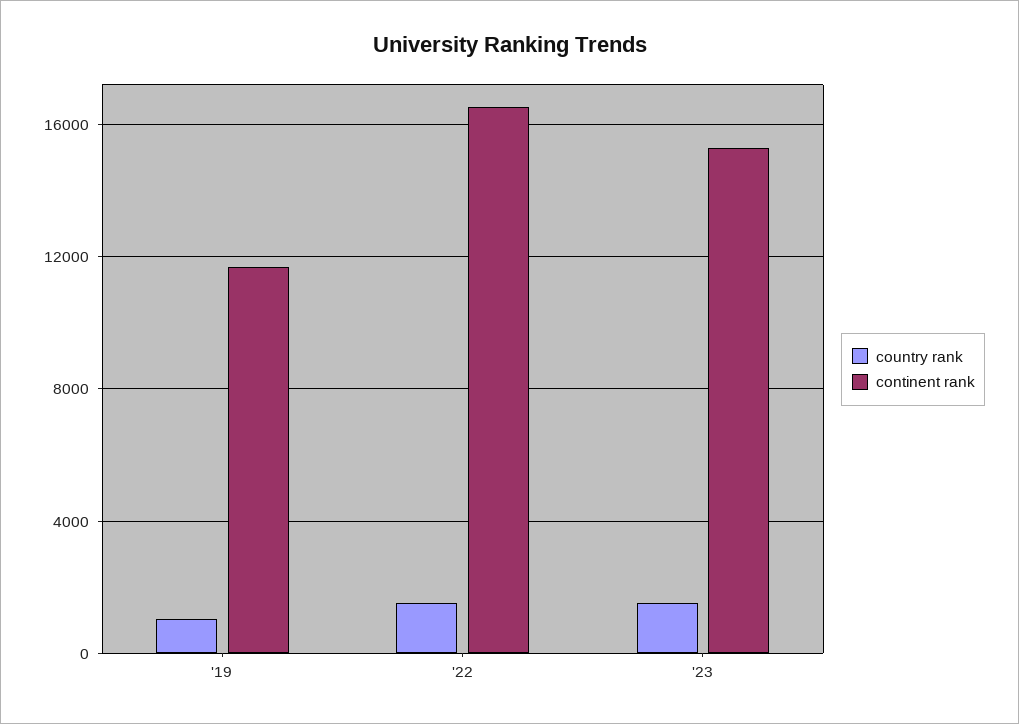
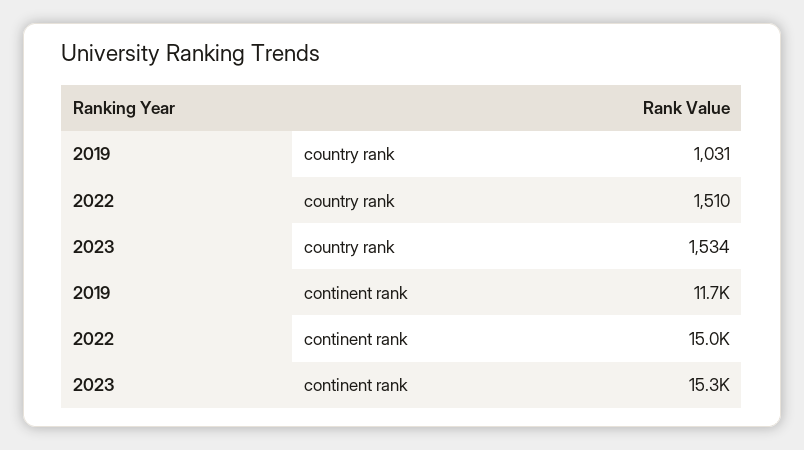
  {
    "country rank": {
      "'19": 1031,
      "'22": 1510,
      "'23": 1534
    },
    "continent rank": {
      "'19": 11700,
-     "'22": 16500,
+     "'22": 15000,
      "'23": 15300
    }
  }

